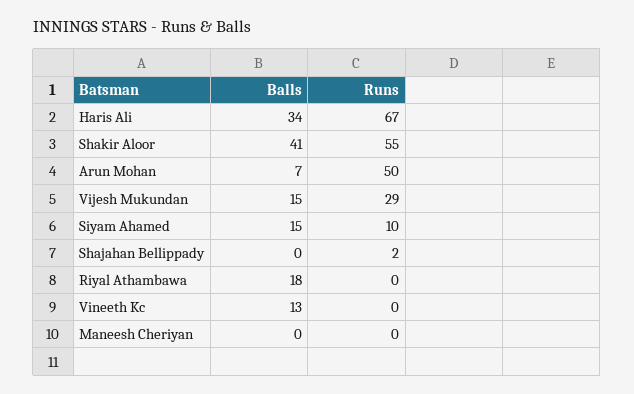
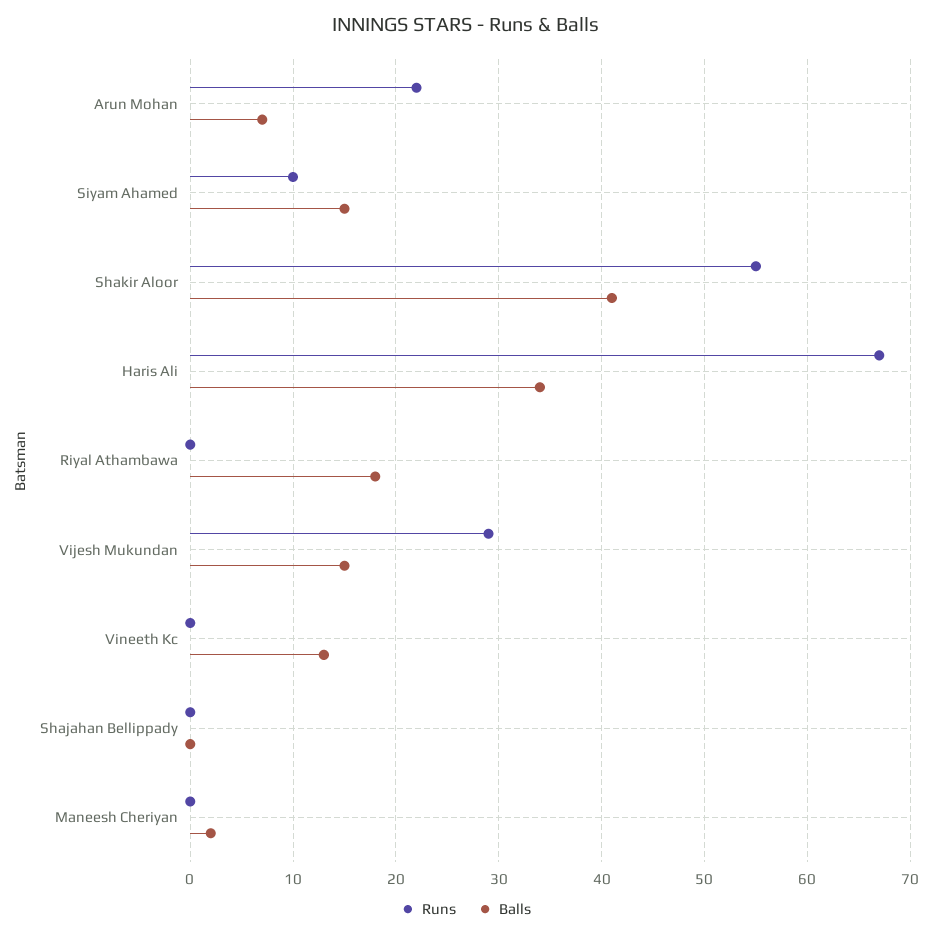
  {
    "Balls": {
      "Haris Ali": 34,
      "Shakir Aloor": 41,
      "Arun Mohan": 7,
      "Vijesh Mukundan": 15,
      "Siyam Ahamed": 15,
      "Shajahan Bellippady": 0,
      "Riyal Athambawa": 18,
      "Vineeth Kc": 13,
-     "Maneesh Cheriyan": 0
+     "Maneesh Cheriyan": 2
    },
    "Runs": {
      "Haris Ali": 67,
      "Shakir Aloor": 55,
-     "Arun Mohan": 50,
+     "Arun Mohan": 22,
      "Vijesh Mukundan": 29,
      "Siyam Ahamed": 10,
-     "Shajahan Bellippady": 2,
+     "Shajahan Bellippady": 0,
      "Riyal Athambawa": 0,
      "Vineeth Kc": 0,
      "Maneesh Cheriyan": 0
    }
  }

